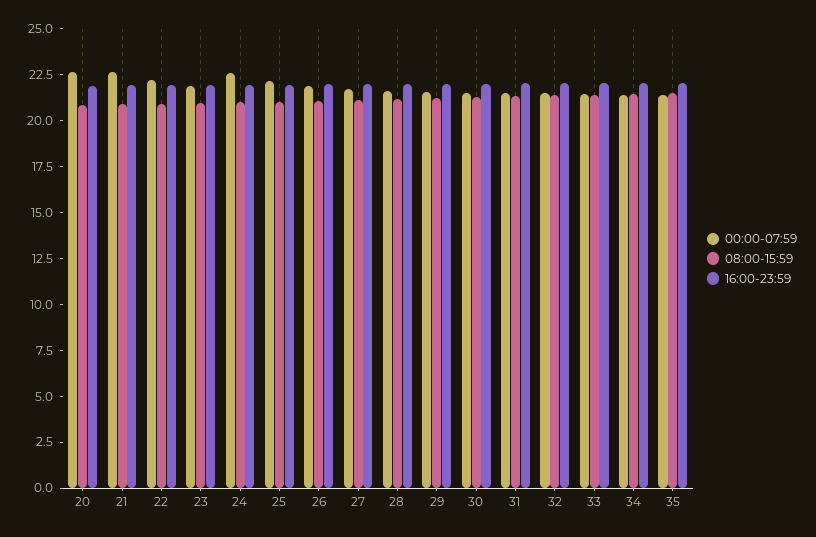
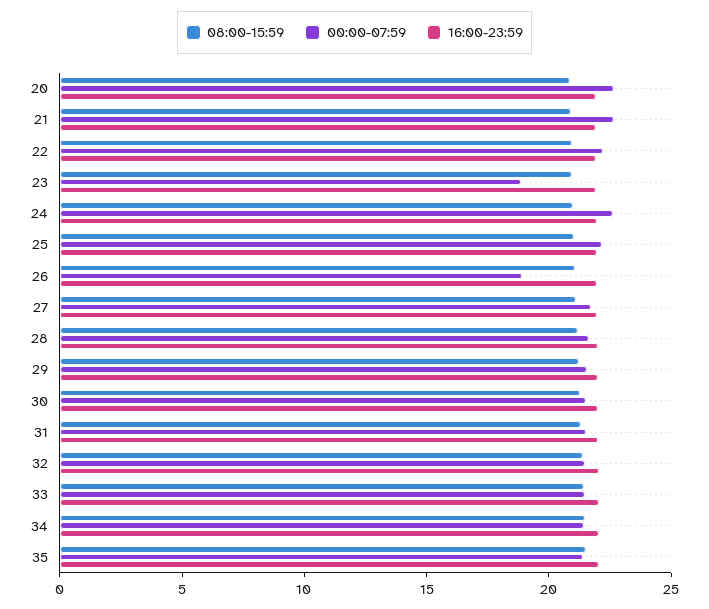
  {
    "00:00-07:59": {
      "20": 22.5,
      "21": 22.5,
      "22": 22,
-     "23": 22,
+     "23": 19,
      "24": 22.5,
      "25": 22,
-     "26": 22,
+     "26": 19,
      "27": 21.5,
      "28": 21.5,
      "29": 21.5,
      "30": 21.5,
      "31": 21.5,
      "32": 21.5,
      "33": 21.5,
      "34": 21.5,
      "35": 21.5
    },
    "08:00-15:59": {
      "20": 21,
      "21": 21,
      "22": 21,
      "23": 21,
      "24": 21,
      "25": 21,
      "26": 21,
      "27": 21,
      "28": 21,
      "29": 21,
      "30": 21.5,
      "31": 21.5,
      "32": 21.5,
      "33": 21.5,
      "34": 21.5,
      "35": 21.5
    },
    "16:00-23:59": {
      "20": 22,
      "21": 22,
      "22": 22,
      "23": 22,
      "24": 22,
      "25": 22,
      "26": 22,
      "27": 22,
      "28": 22,
      "29": 22,
      "30": 22,
      "31": 22,
      "32": 22,
      "33": 22,
      "34": 22,
      "35": 22
    }
  }

